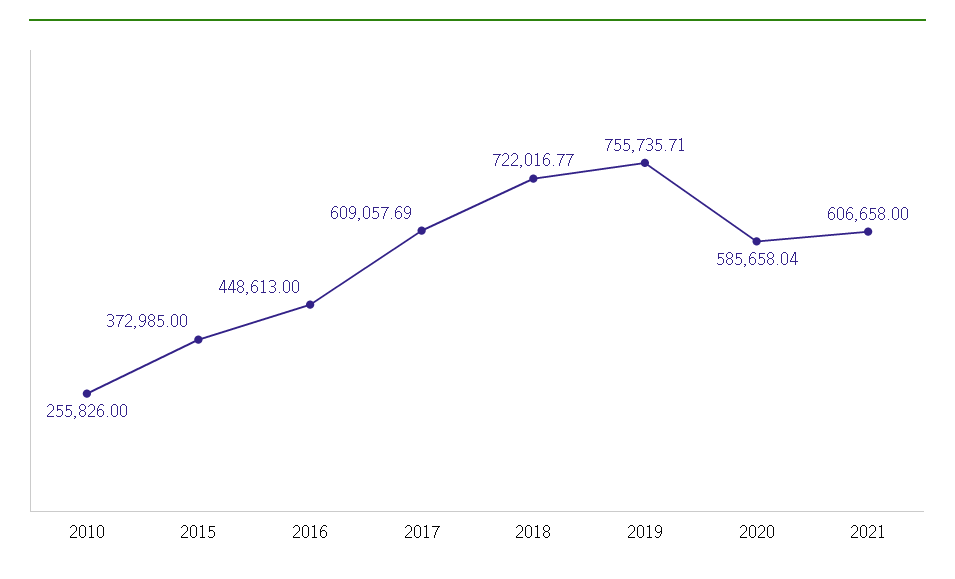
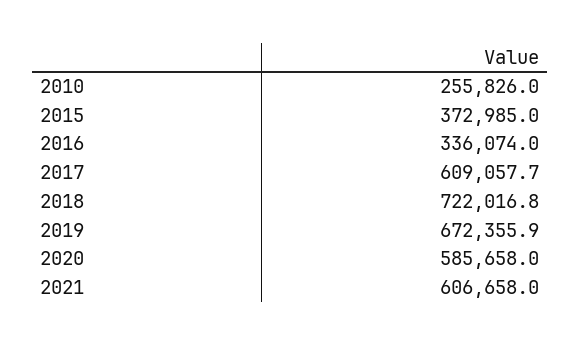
  {
    "2010": 255826,
    "2015": 372985,
-   "2016": 448613,
+   "2016": 336074,
    "2017": 609057.69,
    "2018": 722016.77,
-   "2019": 755735.71,
+   "2019": 672355.9,
    "2020": 585658.04,
    "2021": 606658
  }

